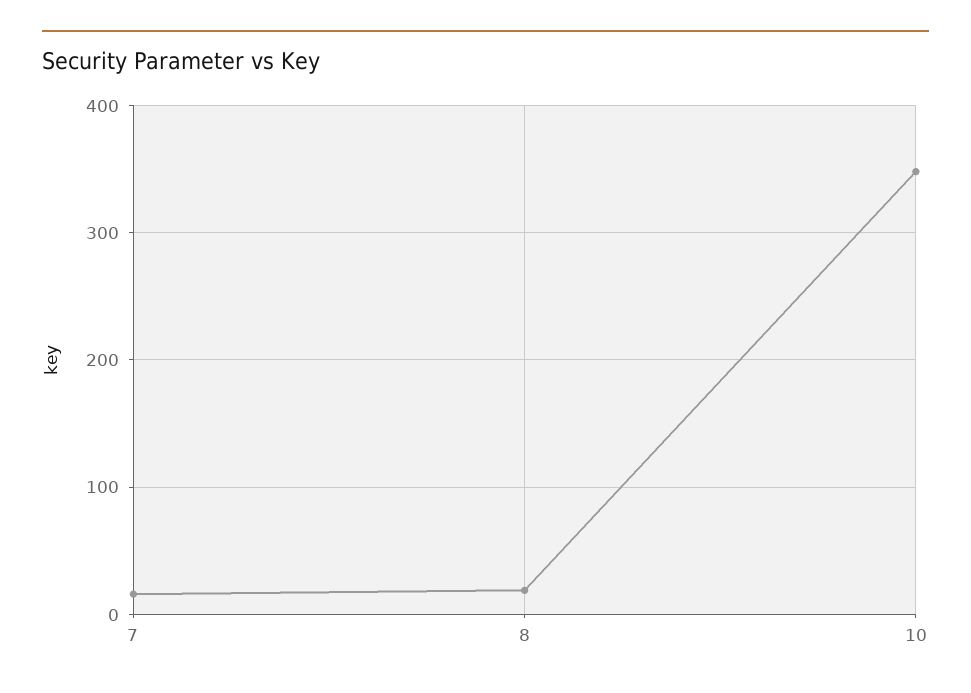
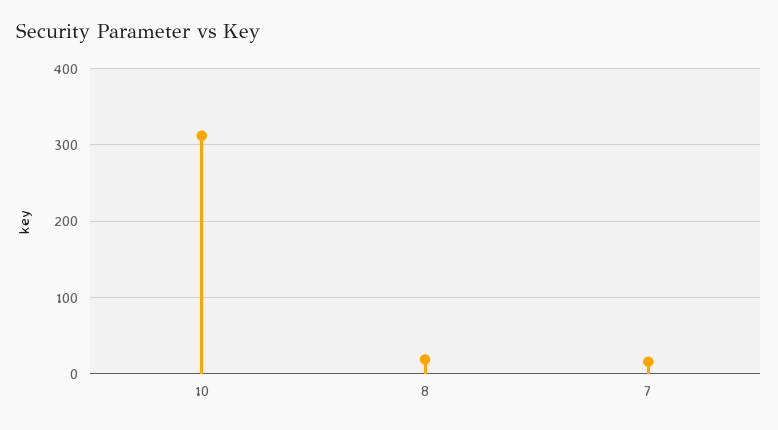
  {
    "7": 20,
    "8": 20,
-   "10": 350
+   "10": 310
  }

